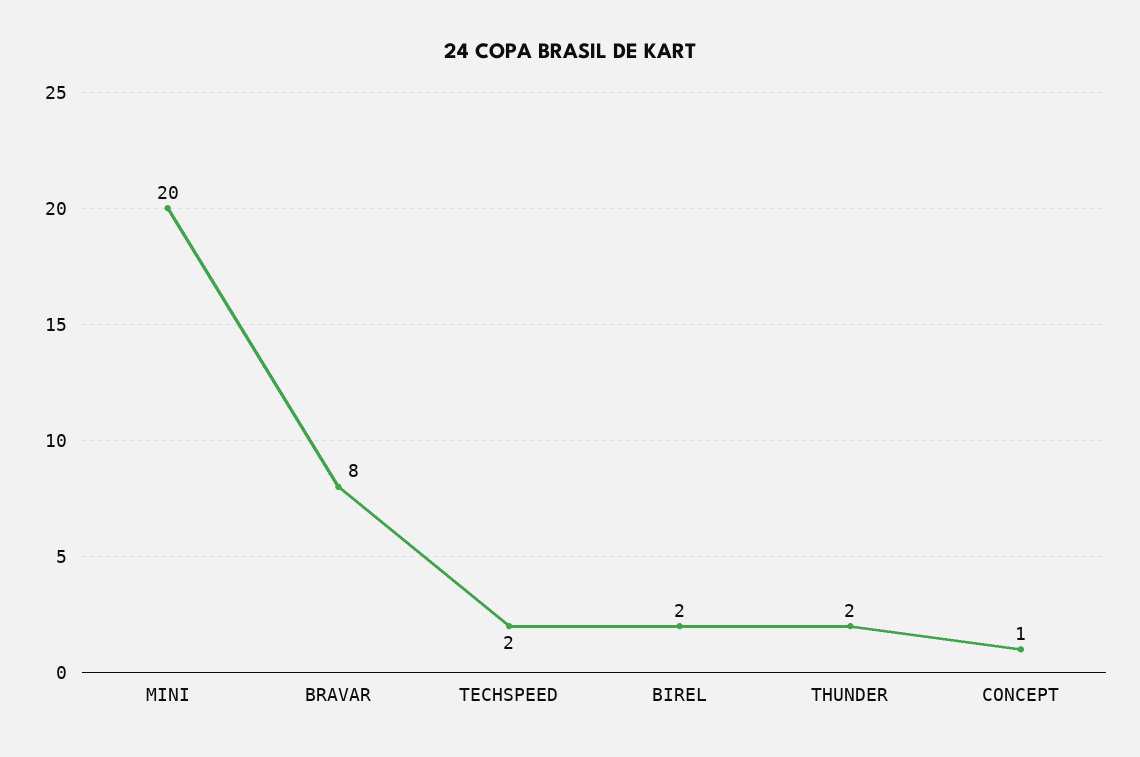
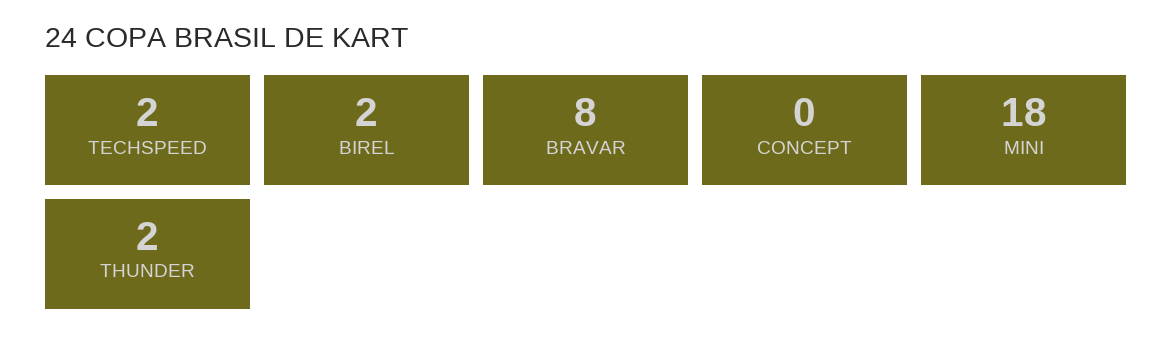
  {
-   "MINI": 20,
+   "MINI": 18,
    "BRAVAR": 8,
    "TECHSPEED": 2,
    "BIREL": 2,
    "THUNDER": 2,
-   "CONCEPT": 1
+   "CONCEPT": 0
  }

